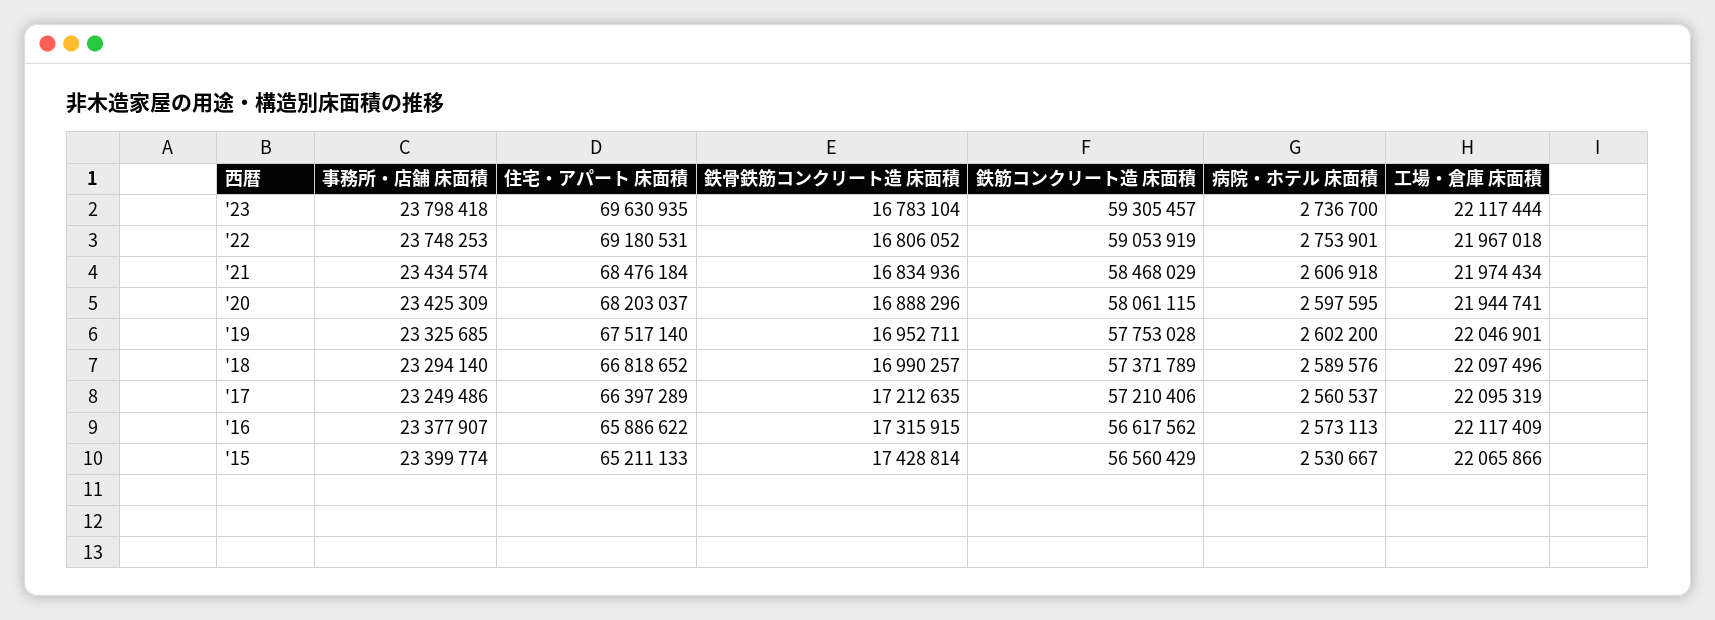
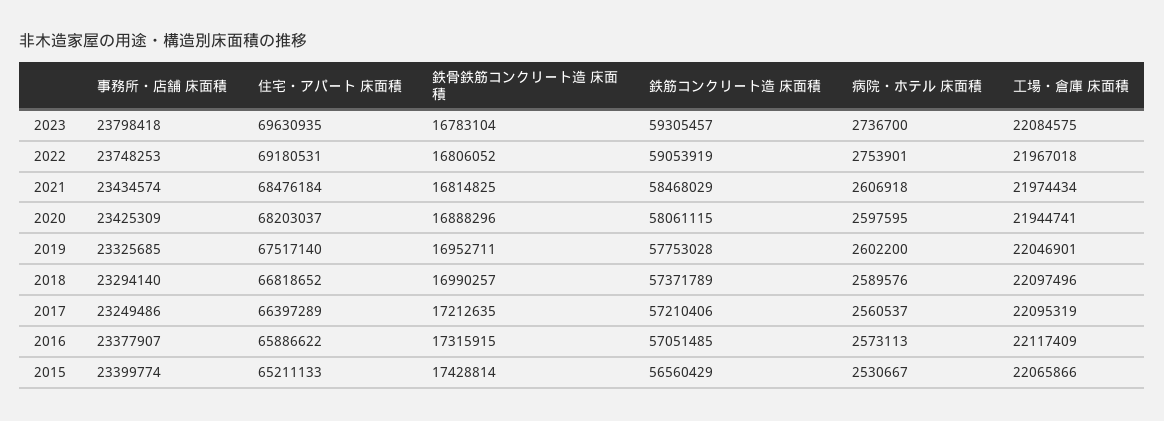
  {
    "事務所・店舗 床面積": {
      "'23": 23798418,
      "'22": 23748253,
      "'21": 23434574,
      "'20": 23425309,
      "'19": 23325685,
      "'18": 23294140,
      "'17": 23249486,
      "'16": 23377907,
      "'15": 23399774
    },
    "住宅・アパート 床面積": {
      "'23": 69630935,
      "'22": 69180531,
      "'21": 68476184,
      "'20": 68203037,
      "'19": 67517140,
      "'18": 66818652,
      "'17": 66397289,
      "'16": 65886622,
      "'15": 65211133
    },
    "鉄骨鉄筋コンクリート造 床面積": {
      "'23": 16783104,
      "'22": 16806052,
-     "'21": 16834936,
+     "'21": 16814825,
      "'20": 16888296,
      "'19": 16952711,
      "'18": 16990257,
      "'17": 17212635,
      "'16": 17315915,
      "'15": 17428814
    },
    "鉄筋コンクリート造 床面積": {
      "'23": 59305457,
      "'22": 59053919,
      "'21": 58468029,
      "'20": 58061115,
      "'19": 57753028,
      "'18": 57371789,
      "'17": 57210406,
-     "'16": 56617562,
+     "'16": 57051485,
      "'15": 56560429
    },
    "病院・ホテル 床面積": {
      "'23": 2736700,
      "'22": 2753901,
      "'21": 2606918,
      "'20": 2597595,
      "'19": 2602200,
      "'18": 2589576,
      "'17": 2560537,
      "'16": 2573113,
      "'15": 2530667
    },
    "工場・倉庫 床面積": {
-     "'23": 22117444,
+     "'23": 22084575,
      "'22": 21967018,
      "'21": 21974434,
      "'20": 21944741,
      "'19": 22046901,
      "'18": 22097496,
      "'17": 22095319,
      "'16": 22117409,
      "'15": 22065866
    }
  }

